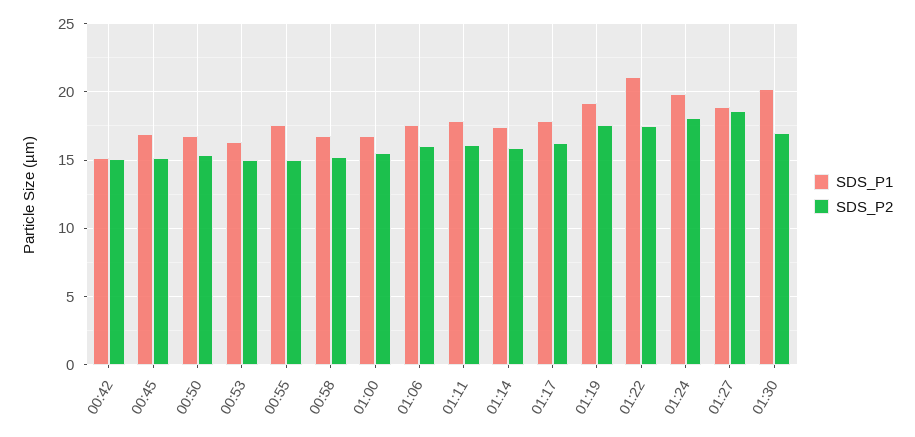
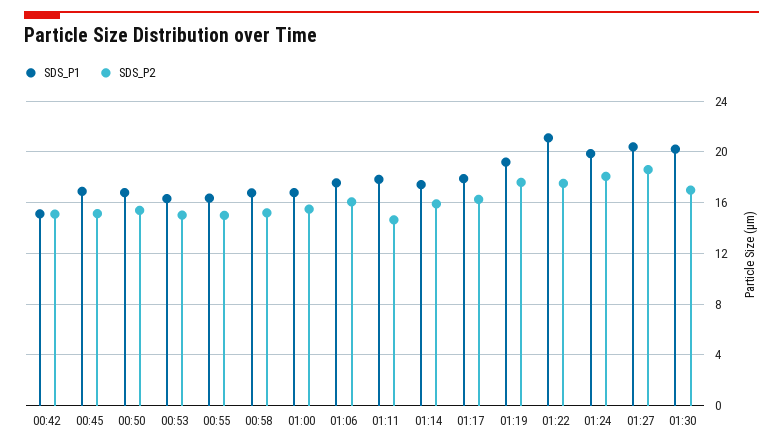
  {
    "SDS_P1": {
      "00:42": 15,
      "00:45": 17,
      "00:50": 17,
      "00:53": 16.5,
-     "00:55": 17.5,
+     "00:55": 16.5,
      "00:58": 17,
      "01:00": 17,
      "01:06": 17.5,
      "01:11": 18,
      "01:14": 17.5,
      "01:17": 18,
      "01:19": 19,
      "01:22": 21,
      "01:24": 20,
-     "01:27": 19,
+     "01:27": 20.5,
      "01:30": 20
    },
    "SDS_P2": {
      "00:42": 15,
      "00:45": 15,
      "00:50": 15.5,
      "00:53": 15,
      "00:55": 15,
      "00:58": 15,
      "01:00": 15.5,
      "01:06": 16,
-     "01:11": 16,
+     "01:11": 14.5,
      "01:14": 16,
      "01:17": 16.5,
      "01:19": 17.5,
      "01:22": 17.5,
      "01:24": 18,
      "01:27": 18.5,
      "01:30": 17
    }
  }

